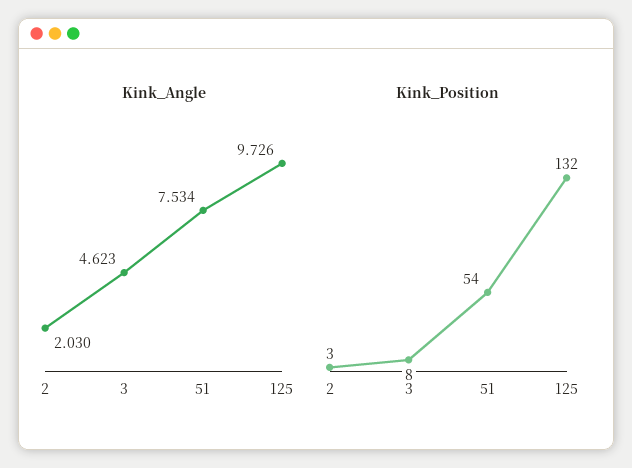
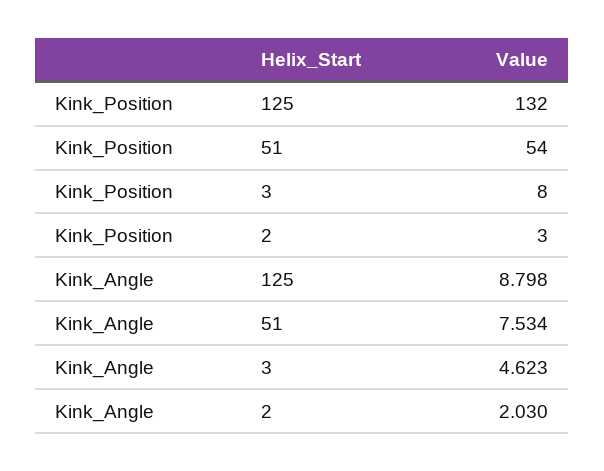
  {
    "Kink_Angle": {
      "2": 2.03,
      "3": 4.623,
      "51": 7.534,
-     "125": 9.726
+     "125": 8.798
    },
    "Kink_Position": {
      "2": 3,
      "3": 8,
      "51": 54,
      "125": 132
    }
  }

